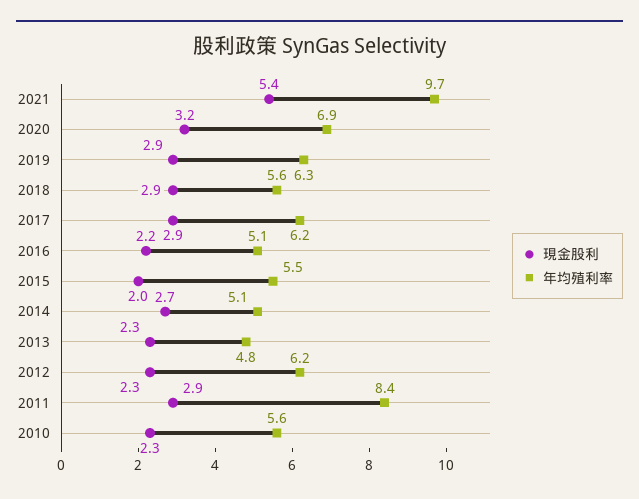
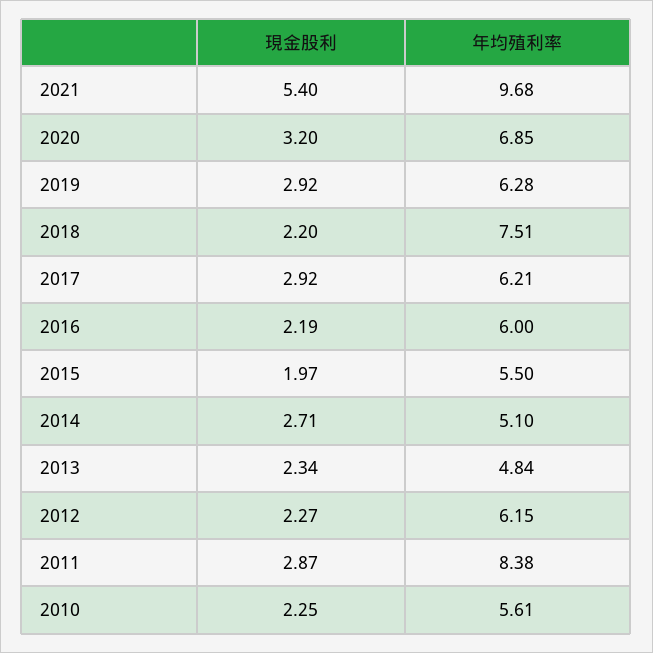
  {
    "現金股利": {
      "2021": 5.4,
      "2020": 3.2,
      "2019": 2.92,
-     "2018": 2.9,
+     "2018": 2.2,
      "2017": 2.92,
      "2016": 2.19,
      "2015": 1.97,
      "2014": 2.71,
      "2013": 2.34,
      "2012": 2.27,
      "2011": 2.87,
      "2010": 2.25
    },
    "年均殖利率": {
      "2021": 9.68,
      "2020": 6.85,
      "2019": 6.28,
-     "2018": 5.6,
+     "2018": 7.51,
      "2017": 6.21,
-     "2016": 5.1,
+     "2016": 6,
      "2015": 5.5,
      "2014": 5.1,
      "2013": 4.84,
      "2012": 6.15,
      "2011": 8.38,
      "2010": 5.61
    }
  }

